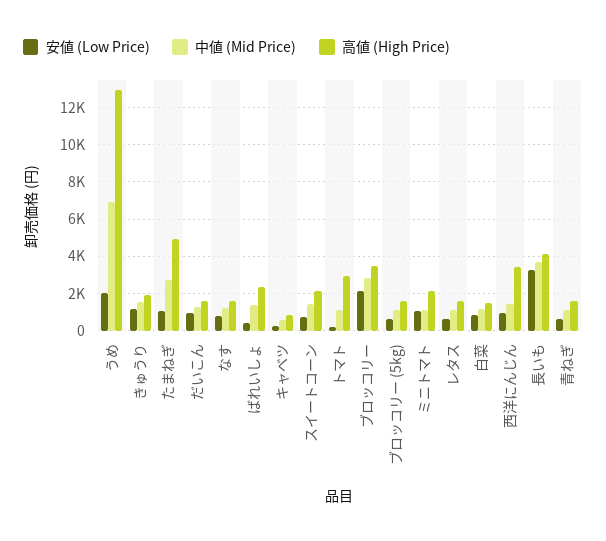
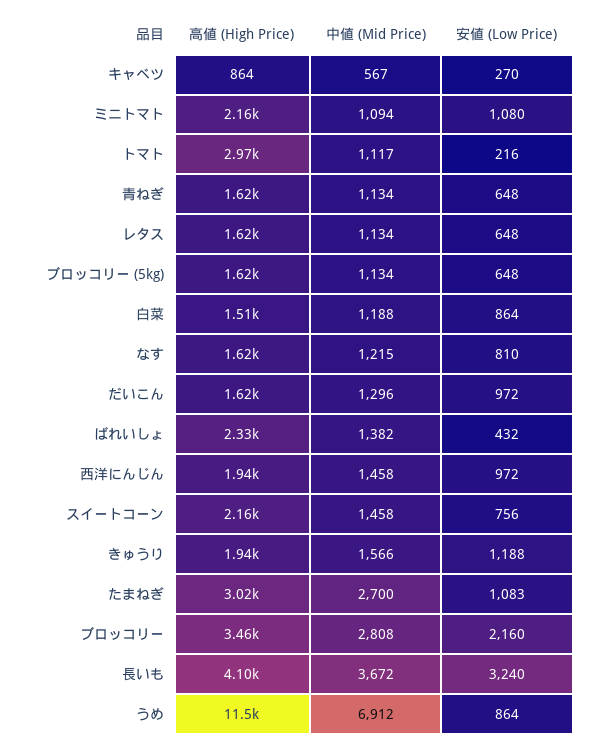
  {
    "安値 (Low Price)": {
-     "うめ": 2000,
+     "うめ": 864,
      "きゅうり": 1188,
      "たまねぎ": 1083,
      "だいこん": 972,
      "なす": 810,
      "ばれいしょ": 432,
      "キャベツ": 270,
      "スイートコーン": 756,
      "トマト": 216,
      "ブロッコリー": 2160,
      "ブロッコリー (5kg)": 648,
      "ミニトマト": 1080,
      "レタス": 648,
      "白菜": 864,
      "西洋にんじん": 972,
      "長いも": 3240,
      "青ねぎ": 648
    },
    "中値 (Mid Price)": {
      "うめ": 6912,
      "きゅうり": 1566,
      "たまねぎ": 2700,
      "だいこん": 1296,
      "なす": 1215,
      "ばれいしょ": 1382,
      "キャベツ": 567,
      "スイートコーン": 1458,
      "トマト": 1117,
      "ブロッコリー": 2808,
      "ブロッコリー (5kg)": 1134,
      "ミニトマト": 1094,
      "レタス": 1134,
      "白菜": 1188,
      "西洋にんじん": 1458,
      "長いも": 3672,
      "青ねぎ": 1134
    },
    "高値 (High Price)": {
-     "うめ": 13000,
+     "うめ": 11500,
      "きゅうり": 1940,
-     "たまねぎ": 5000,
+     "たまねぎ": 3020,
      "だいこん": 1620,
      "なす": 1620,
      "ばれいしょ": 2330,
      "キャベツ": 864,
      "スイートコーン": 2160,
      "トマト": 2970,
      "ブロッコリー": 3460,
      "ブロッコリー (5kg)": 1620,
      "ミニトマト": 2160,
      "レタス": 1620,
      "白菜": 1510,
-     "西洋にんじん": 3500,
+     "西洋にんじん": 1940,
      "長いも": 4100,
      "青ねぎ": 1620
    }
  }

